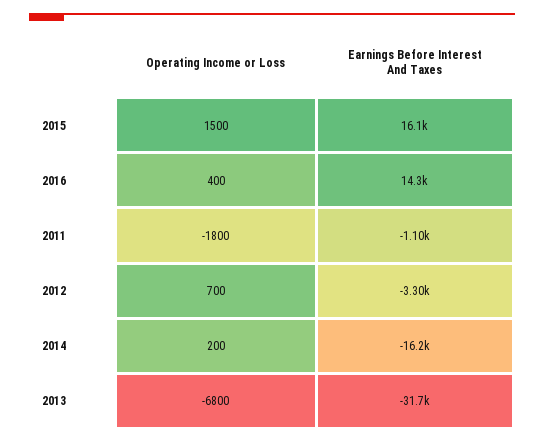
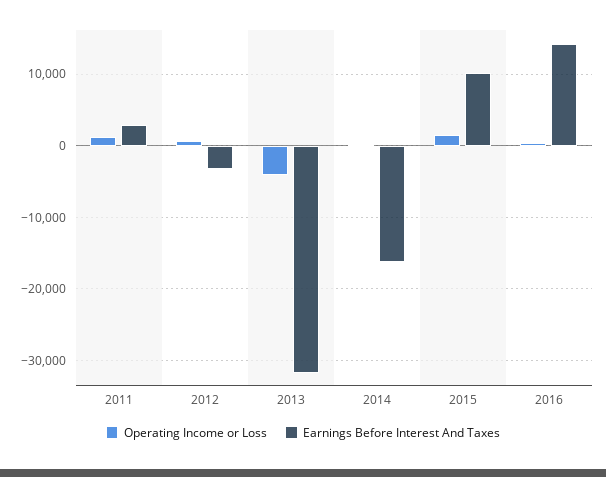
  {
    "Operating Income or Loss": {
      "2015": 1500,
      "2016": 400,
-     "2011": -1800,
+     "2011": 1000,
      "2012": 700,
      "2014": 200,
-     "2013": -6800
+     "2013": -4000
    },
    "Earnings Before Interest And Taxes": {
-     "2015": 16100,
+     "2015": 10000,
      "2016": 14300,
-     "2011": -1100,
+     "2011": 3000,
      "2012": -3300,
      "2014": -16200,
      "2013": -31700
    }
  }

